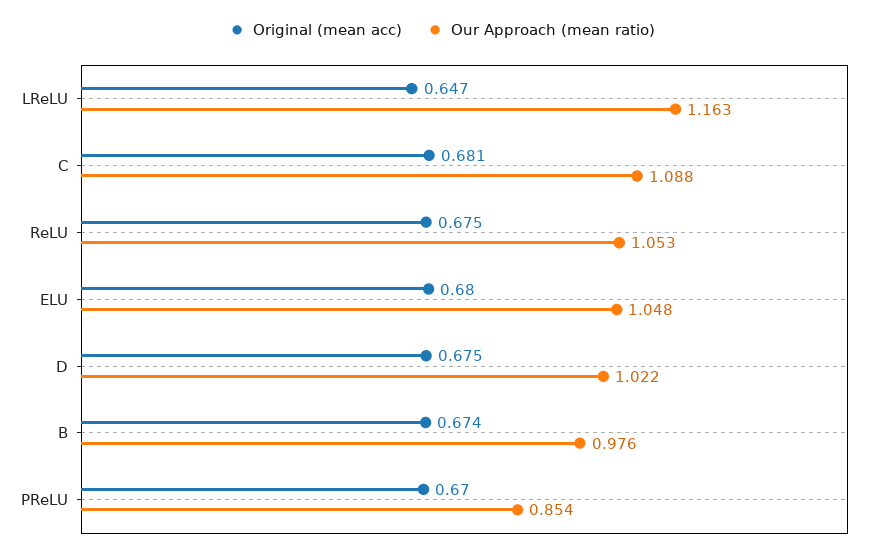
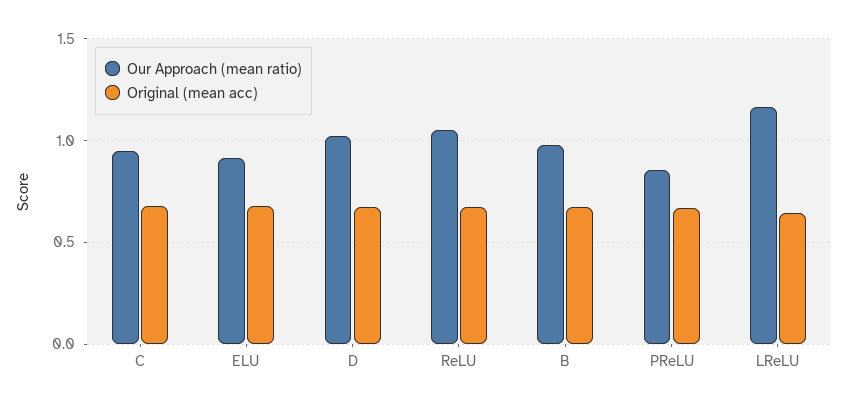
  {
    "Original (mean acc)": {
      "LReLU": 0.647,
      "C": 0.681,
      "ReLU": 0.675,
      "ELU": 0.68,
      "D": 0.675,
      "B": 0.674,
      "PReLU": 0.67
    },
    "Our Approach (mean ratio)": {
      "LReLU": 1.163,
-     "C": 1.088,
+     "C": 0.95,
      "ReLU": 1.053,
-     "ELU": 1.048,
+     "ELU": 0.9,
      "D": 1.022,
      "B": 0.976,
      "PReLU": 0.854
    }
  }

